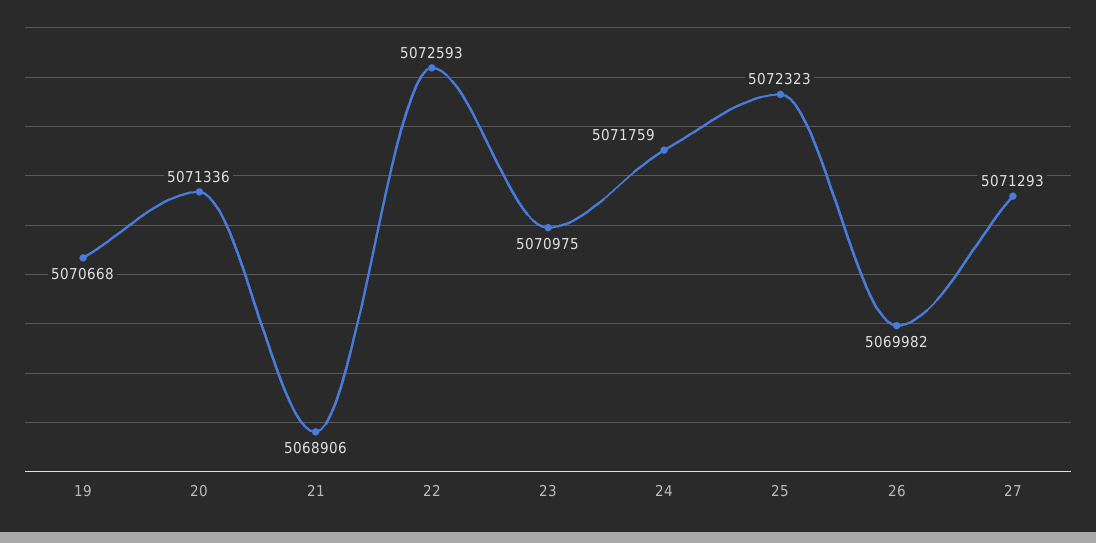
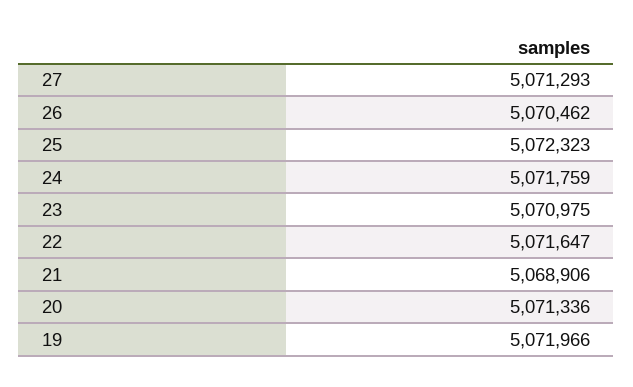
  {
-   "19": 5070668,
+   "19": 5071966,
    "20": 5071336,
    "21": 5068906,
-   "22": 5072593,
+   "22": 5071647,
    "23": 5070975,
    "24": 5071759,
    "25": 5072323,
-   "26": 5069982,
+   "26": 5070462,
    "27": 5071293
  }

